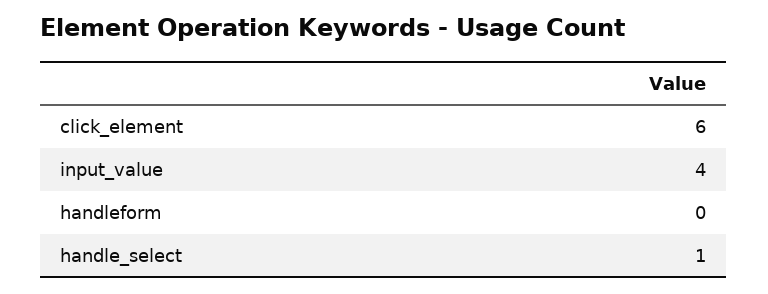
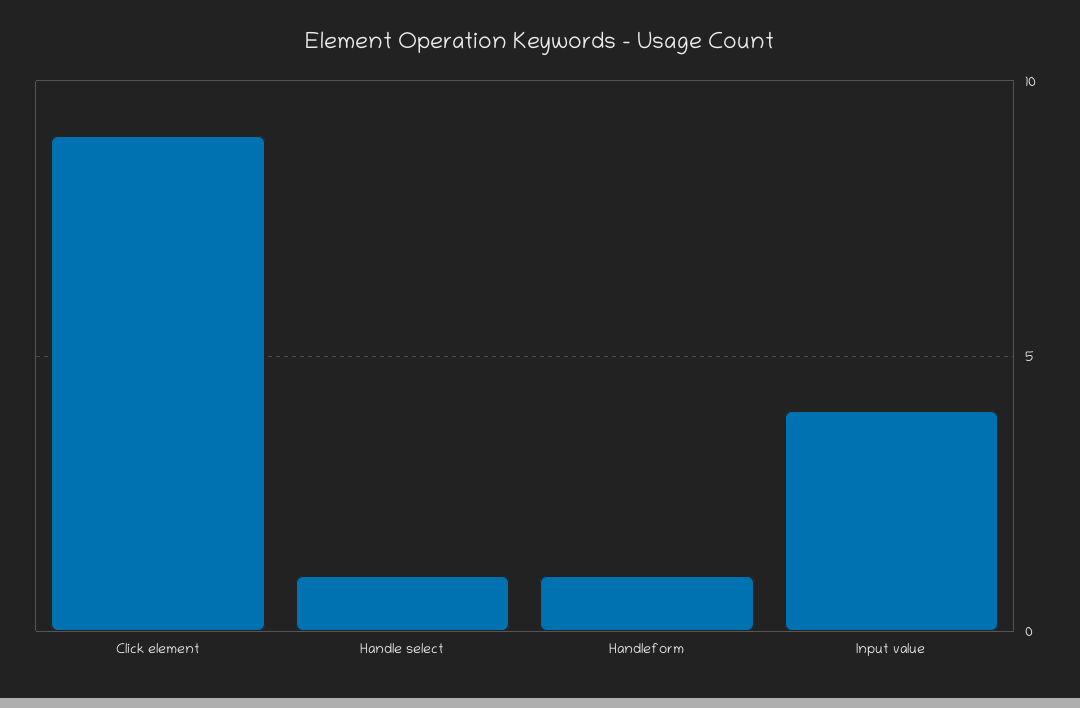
  {
-   "click_element": 6,
+   "click_element": 9,
    "input_value": 4,
-   "handleform": 0,
+   "handleform": 1,
    "handle_select": 1
  }

